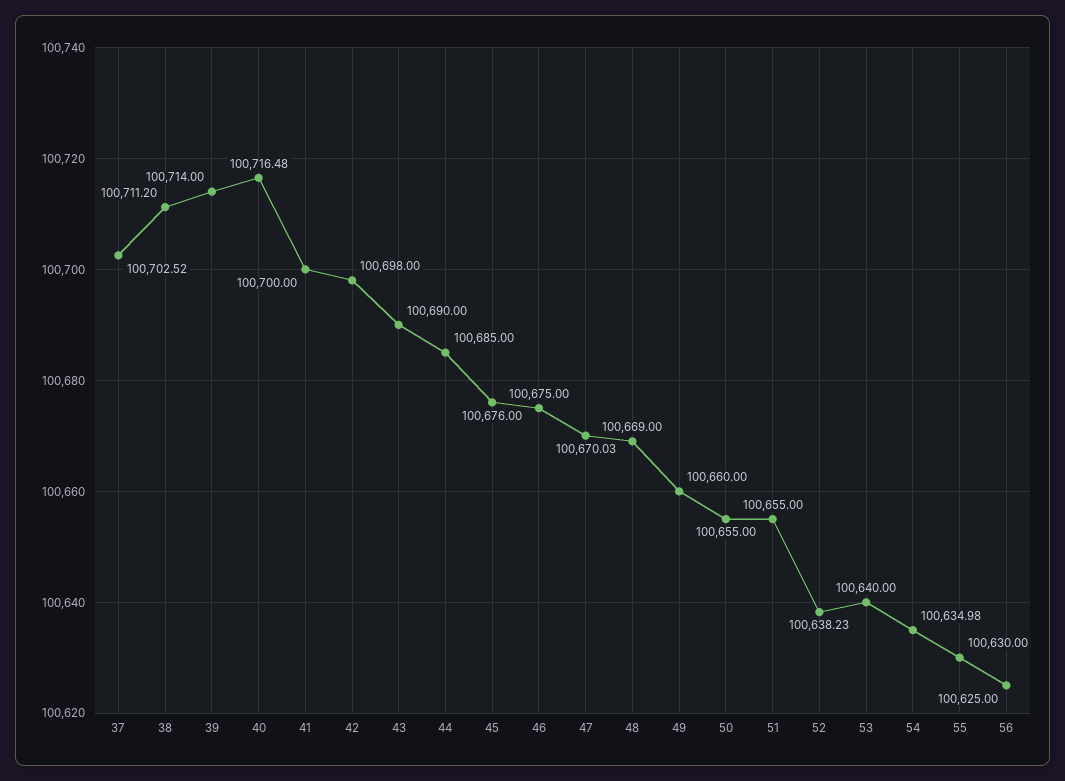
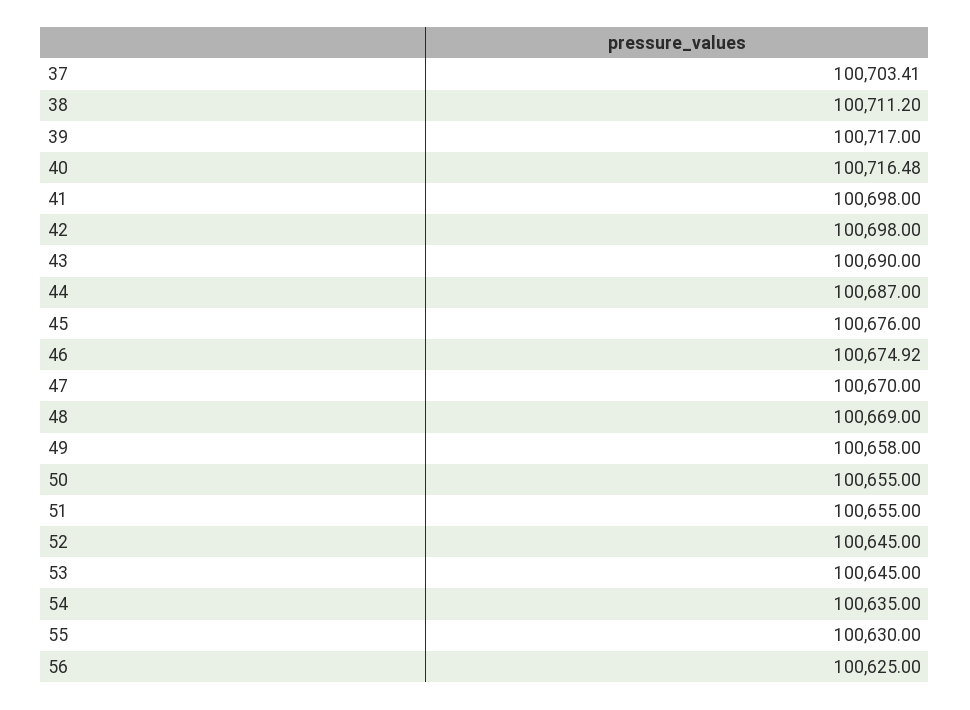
  {
-   "37": 100702.52,
+   "37": 100703.41,
    "38": 100711.2,
-   "39": 100714,
+   "39": 100717,
    "40": 100716.48,
-   "41": 100700,
+   "41": 100698,
    "42": 100698,
    "43": 100690,
-   "44": 100685,
+   "44": 100687,
    "45": 100676,
-   "46": 100675,
+   "46": 100674.92,
-   "47": 100670.03,
+   "47": 100670,
    "48": 100669,
-   "49": 100660,
+   "49": 100658,
    "50": 100655,
    "51": 100655,
-   "52": 100638.23,
+   "52": 100645,
-   "53": 100640,
+   "53": 100645,
-   "54": 100634.98,
+   "54": 100635,
    "55": 100630,
    "56": 100625
  }

